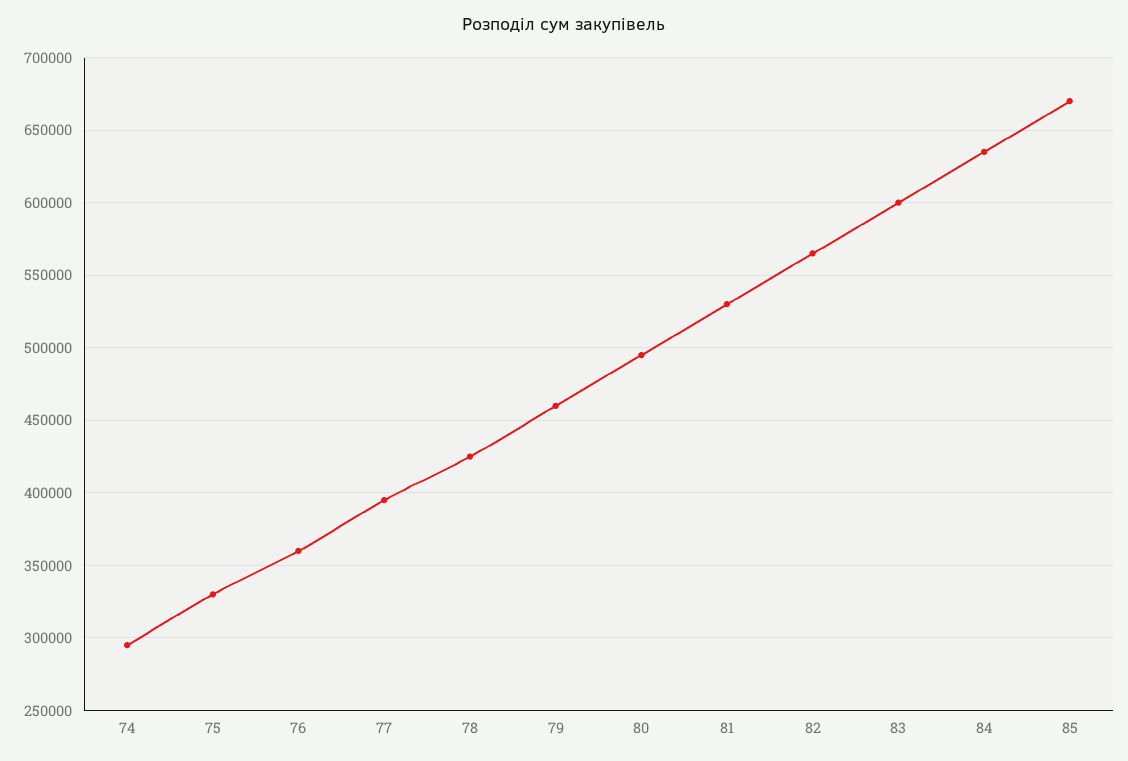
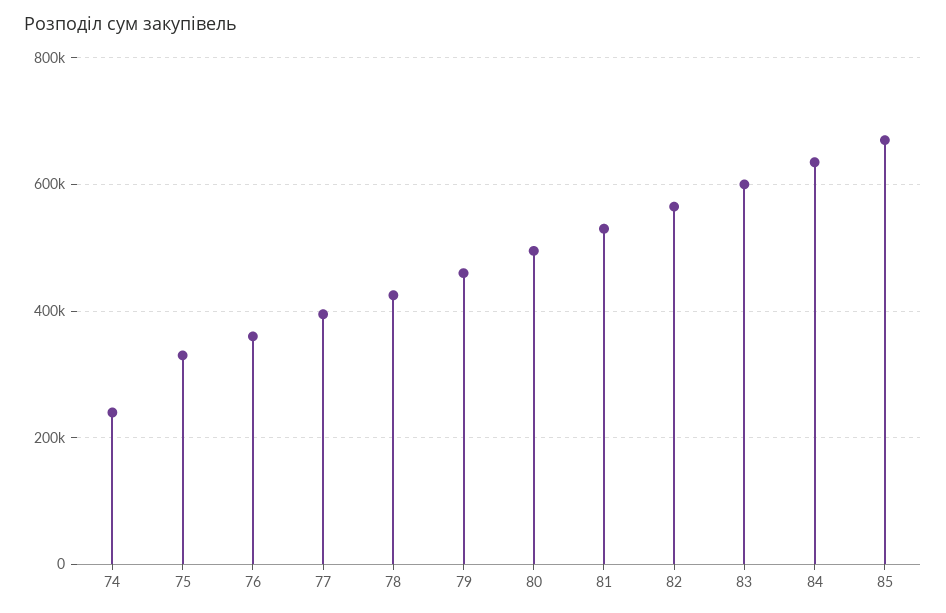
  {
-   "74": 295000,
+   "74": 240000,
    "75": 330000,
    "76": 360000,
    "77": 395000,
    "78": 425000,
    "79": 460000,
    "80": 495000,
    "81": 530000,
    "82": 565000,
    "83": 600000,
    "84": 635000,
    "85": 670000
  }

